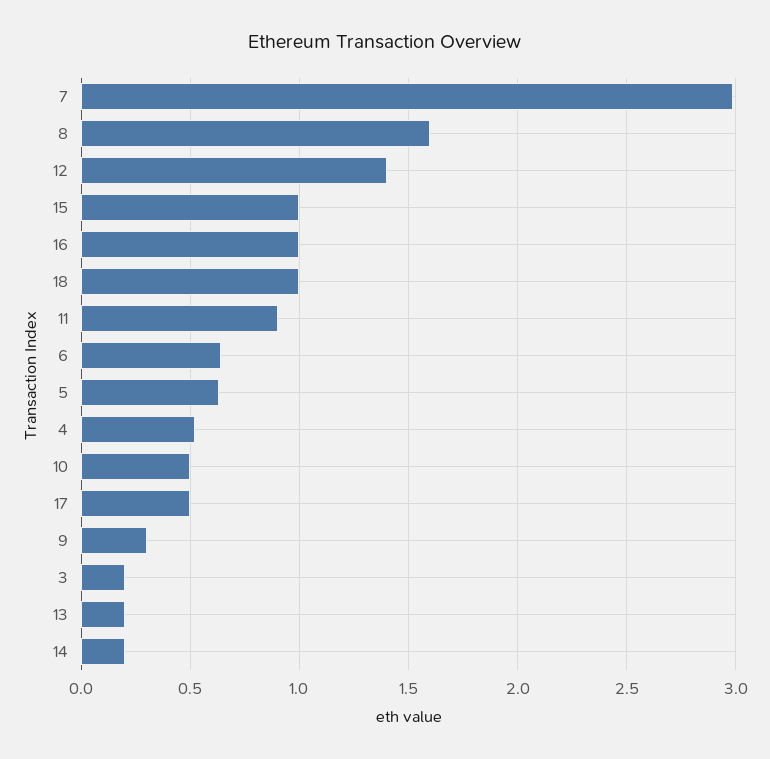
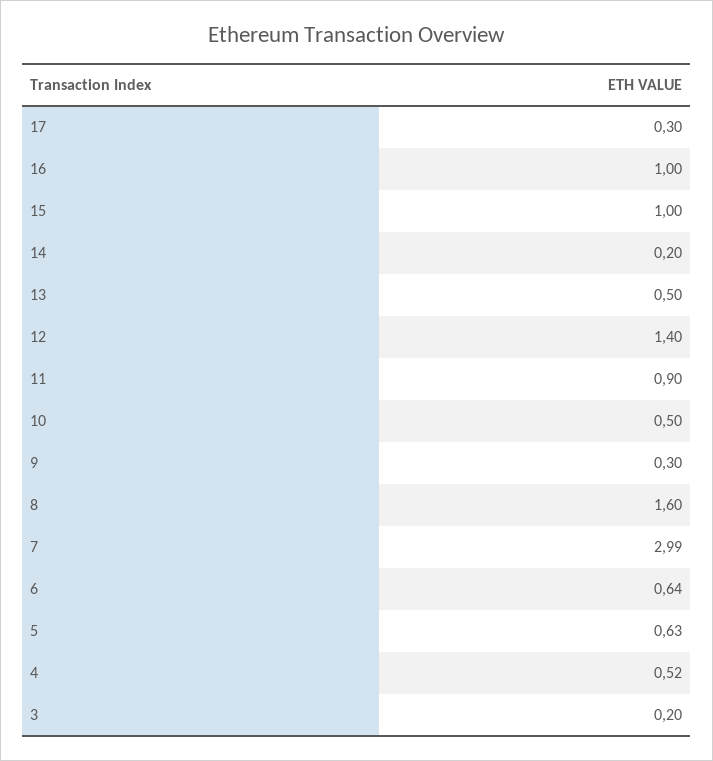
  {
    "7": 2.99,
    "8": 1.6,
    "12": 1.4,
    "15": 1,
    "16": 1,
-   "18": 1,
    "11": 0.9,
    "6": 0.64,
    "5": 0.63,
    "4": 0.52,
    "10": 0.5,
-   "17": 0.5,
+   "17": 0.3,
    "9": 0.3,
    "3": 0.2,
-   "13": 0.2,
+   "13": 0.5,
    "14": 0.2
  }

